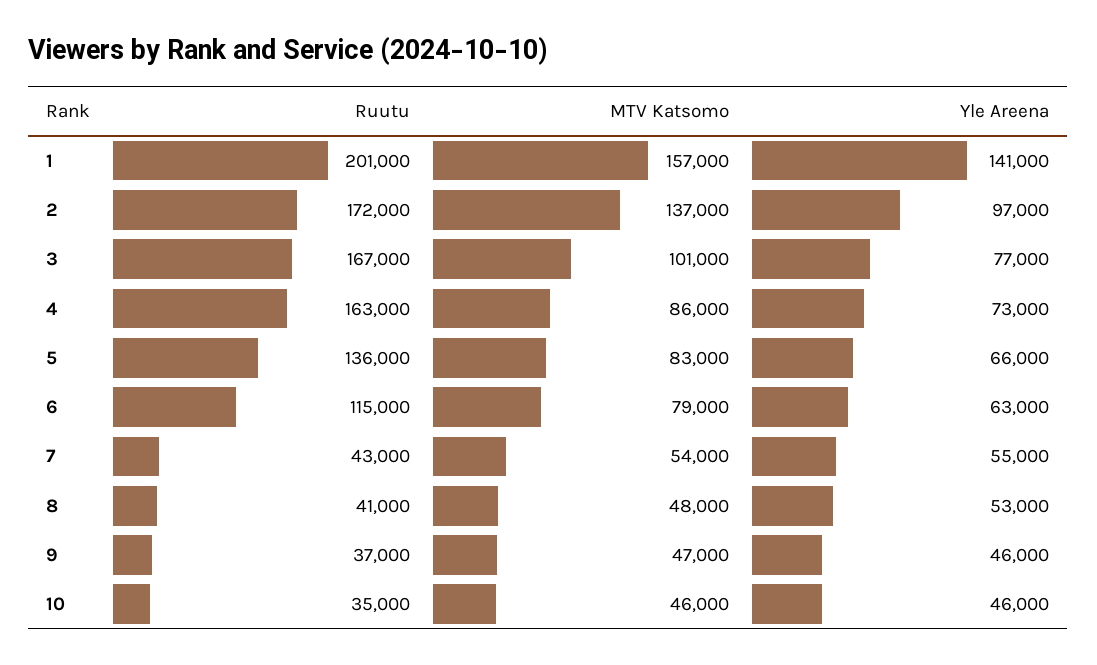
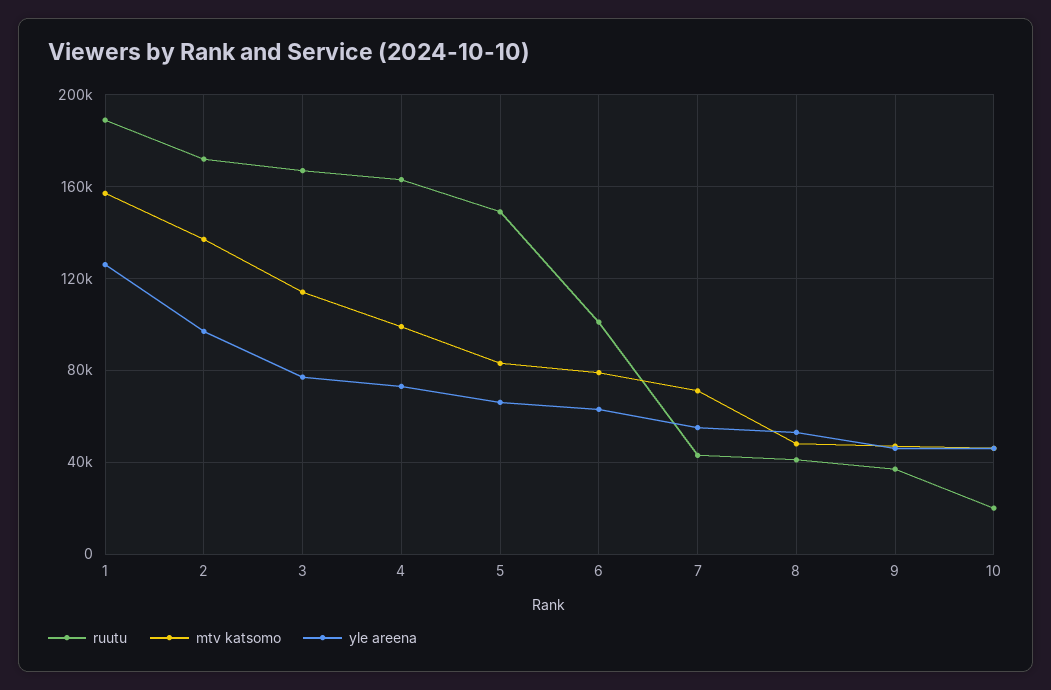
  {
    "Ruutu": {
-     "1": 201000,
+     "1": 190000,
      "2": 172000,
      "3": 167000,
      "4": 163000,
-     "5": 136000,
+     "5": 150000,
-     "6": 115000,
+     "6": 100000,
      "7": 43000,
      "8": 41000,
      "9": 37000,
-     "10": 35000
+     "10": 20000
    },
    "MTV Katsomo": {
      "1": 157000,
      "2": 137000,
-     "3": 101000,
+     "3": 115000,
-     "4": 86000,
+     "4": 100000,
      "5": 83000,
      "6": 79000,
-     "7": 54000,
+     "7": 70000,
      "8": 48000,
      "9": 47000,
      "10": 46000
    },
    "Yle Areena": {
-     "1": 141000,
+     "1": 125000,
      "2": 97000,
      "3": 77000,
      "4": 73000,
      "5": 66000,
      "6": 63000,
      "7": 55000,
      "8": 53000,
      "9": 46000,
      "10": 46000
    }
  }

